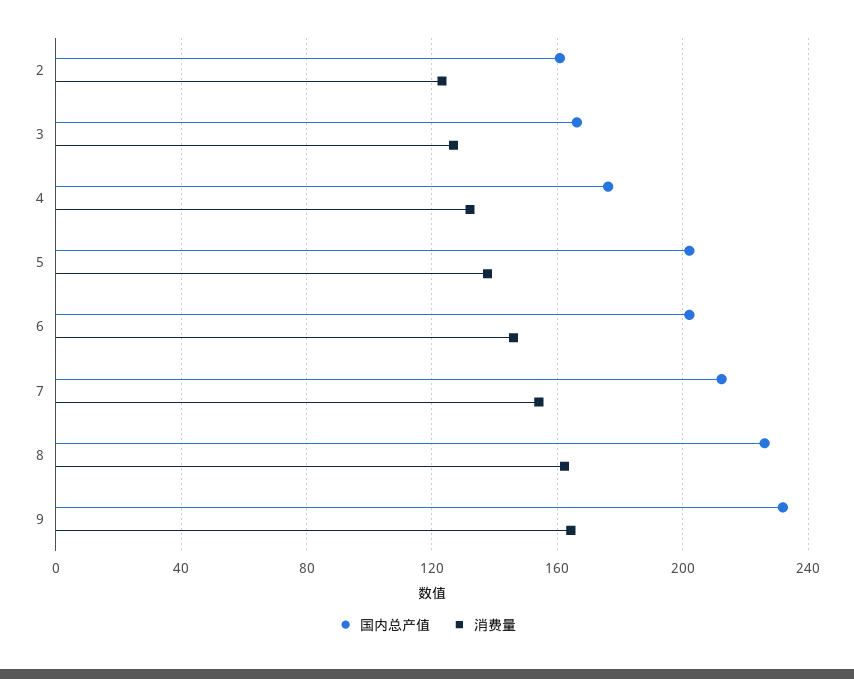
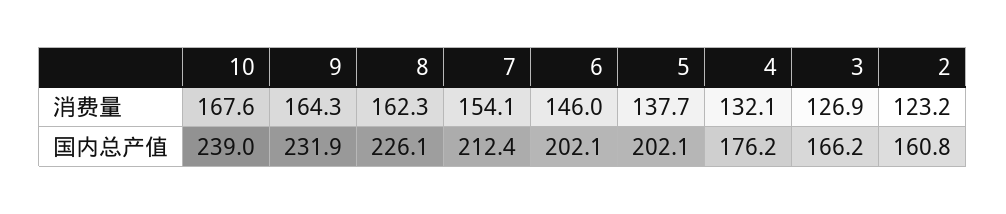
  {
    "国内总产值": {
      "2": 160.8,
      "3": 166.2,
      "4": 176.2,
      "5": 202.1,
      "6": 202.1,
      "7": 212.4,
      "8": 226.1,
-     "9": 231.9
+     "9": 231.9,
+     "10": 239
    },
    "消费量": {
      "2": 123.2,
      "3": 126.9,
      "4": 132.1,
      "5": 137.7,
      "6": 146,
      "7": 154.1,
      "8": 162.3,
-     "9": 164.3
+     "9": 164.3,
+     "10": 167.6
    }
  }

